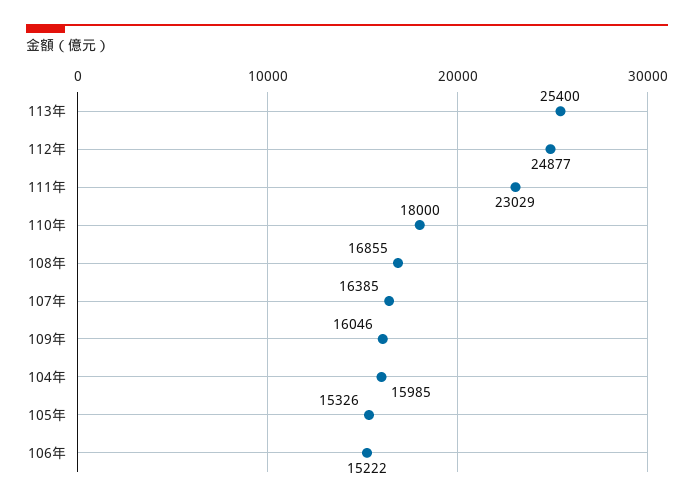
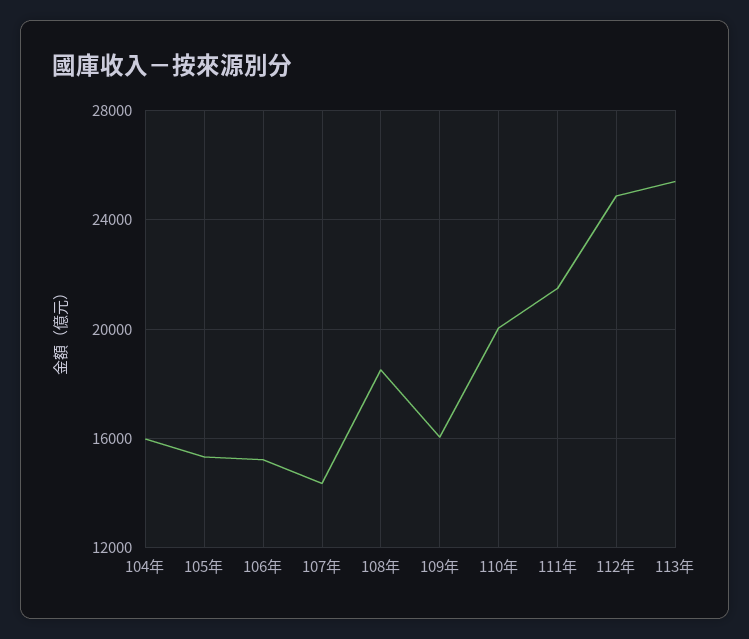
  {
    "113年": 25400,
    "112年": 24877,
-   "111年": 23029,
+   "111年": 21500,
-   "110年": 18000,
+   "110年": 20000,
-   "108年": 16855,
+   "108年": 18500,
-   "107年": 16385,
+   "107年": 14500,
    "109年": 16046,
    "104年": 15985,
    "105年": 15326,
    "106年": 15222
  }

